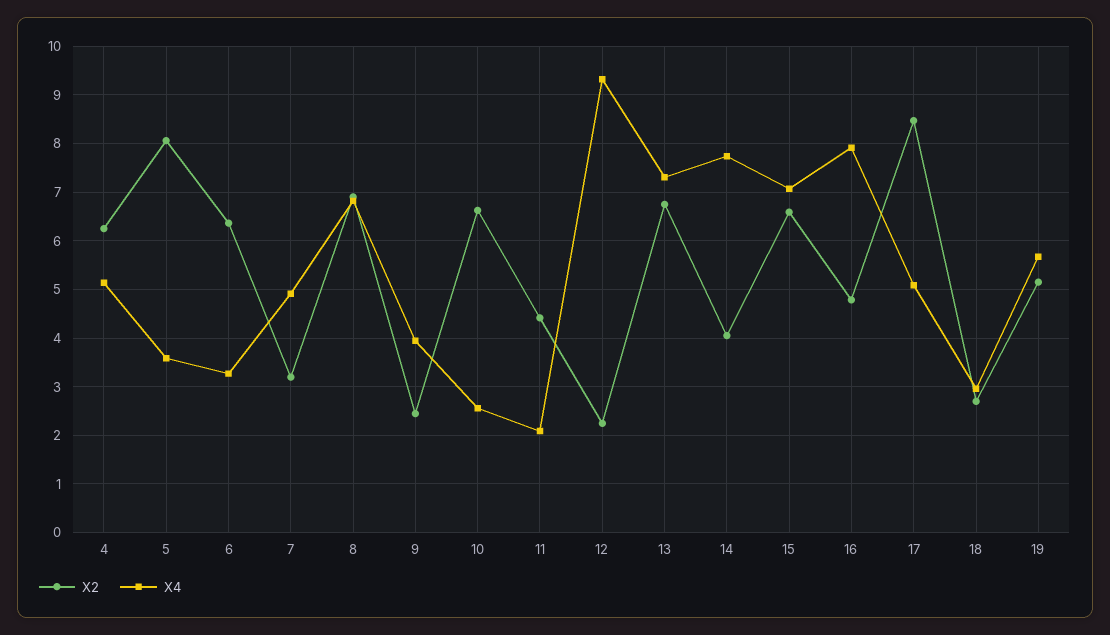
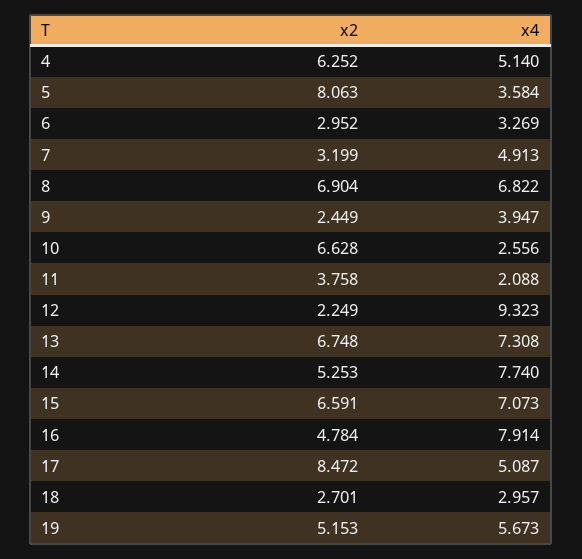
  {
    "X2": {
      "4": 6.252,
      "5": 8.063,
-     "6": 6.4,
+     "6": 2.952,
      "7": 3.199,
      "8": 6.904,
      "9": 2.449,
      "10": 6.628,
-     "11": 4.4,
+     "11": 3.758,
      "12": 2.249,
      "13": 6.748,
-     "14": 4,
+     "14": 5.253,
      "15": 6.591,
      "16": 4.784,
      "17": 8.472,
      "18": 2.701,
      "19": 5.153
    },
    "X4": {
      "4": 5.14,
      "5": 3.584,
      "6": 3.269,
      "7": 4.913,
      "8": 6.822,
      "9": 3.947,
      "10": 2.556,
      "11": 2.088,
      "12": 9.323,
      "13": 7.308,
      "14": 7.74,
      "15": 7.073,
      "16": 7.914,
      "17": 5.087,
      "18": 2.957,
      "19": 5.673
    }
  }

